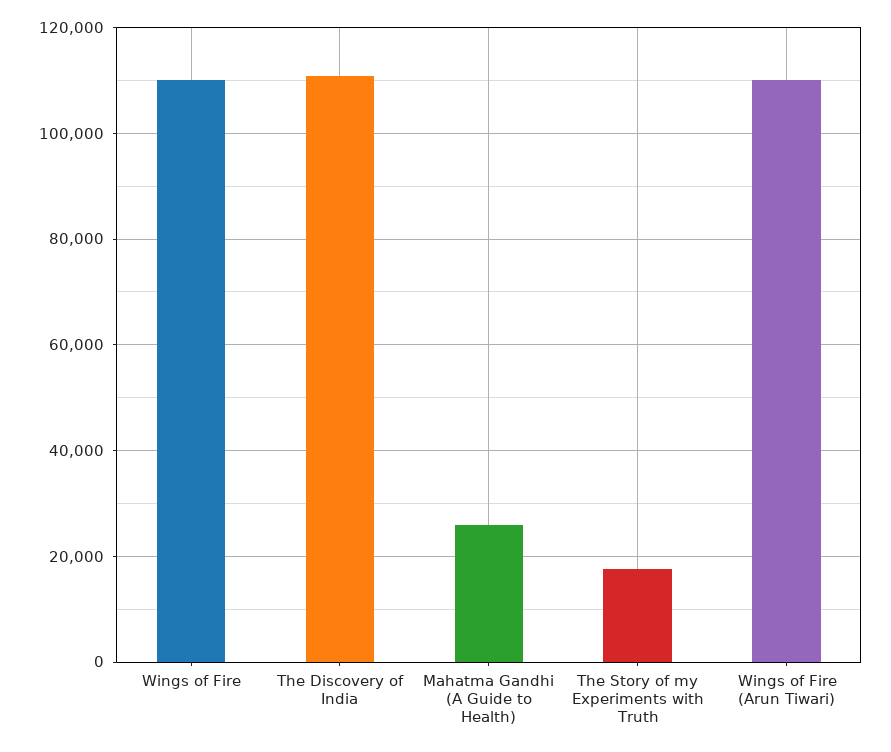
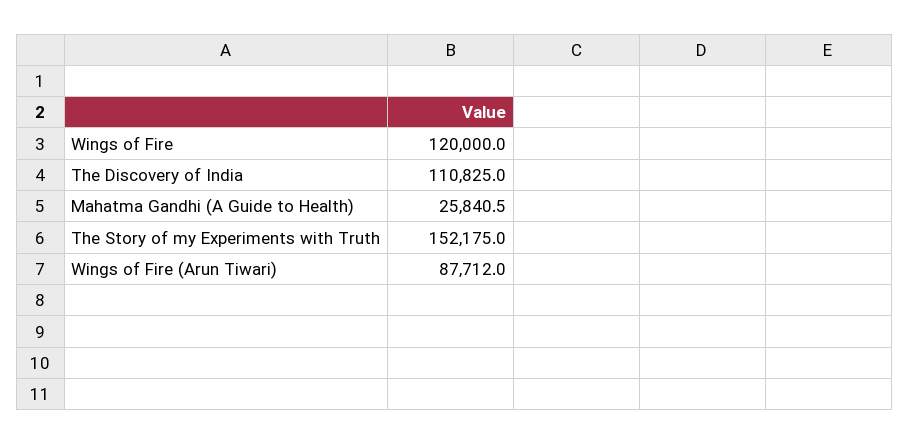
  {
-   "Wings of Fire": 110000,
+   "Wings of Fire": 120000,
    "The Discovery of India": 110825,
    "Mahatma Gandhi (A Guide to Health)": 25840.5,
-   "The Story of my Experiments with Truth": 18000,
+   "The Story of my Experiments with Truth": 152175,
-   "Wings of Fire (Arun Tiwari)": 110000
+   "Wings of Fire (Arun Tiwari)": 87712
  }

